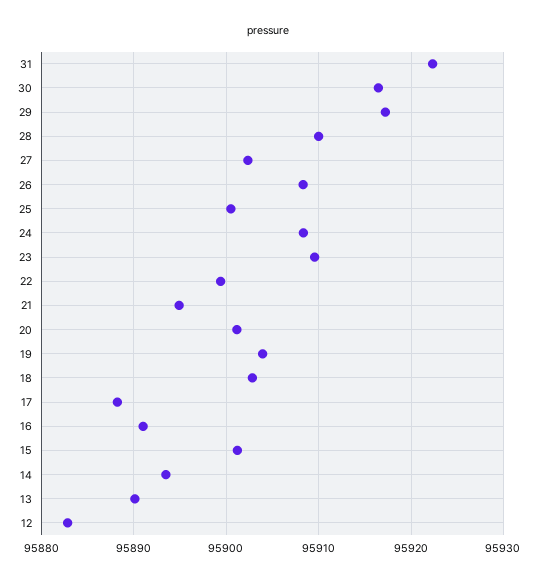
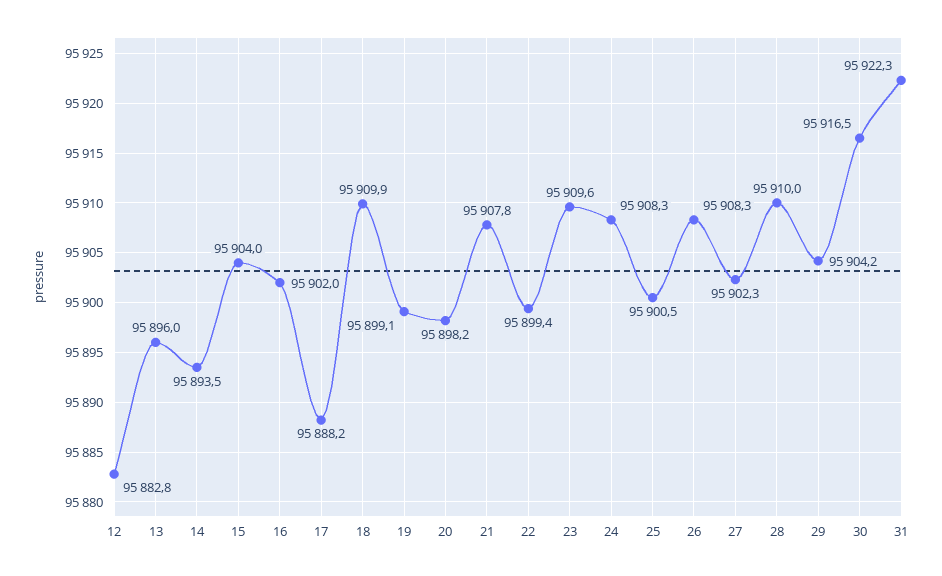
  {
    "31": 95922.3,
    "30": 95916.5,
-   "29": 95917,
+   "29": 95904.2,
    "28": 95910,
    "27": 95902.3,
    "26": 95908.3,
    "25": 95900.5,
    "24": 95908.3,
    "23": 95909.6,
    "22": 95899.4,
-   "21": 95895,
+   "21": 95907.8,
-   "20": 95901,
+   "20": 95898.2,
-   "19": 95904,
+   "19": 95899.1,
-   "18": 95903,
+   "18": 95909.9,
    "17": 95888.2,
-   "16": 95891,
+   "16": 95902,
-   "15": 95901,
+   "15": 95904,
    "14": 95893.5,
-   "13": 95890,
+   "13": 95896,
    "12": 95882.8
  }

